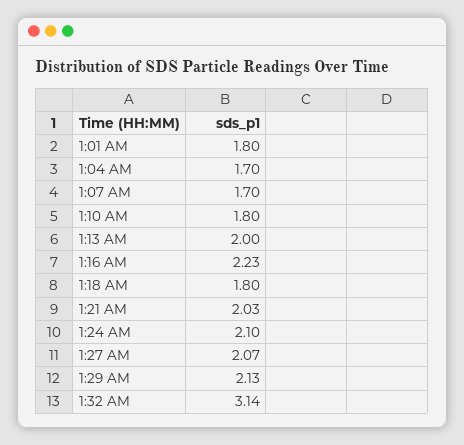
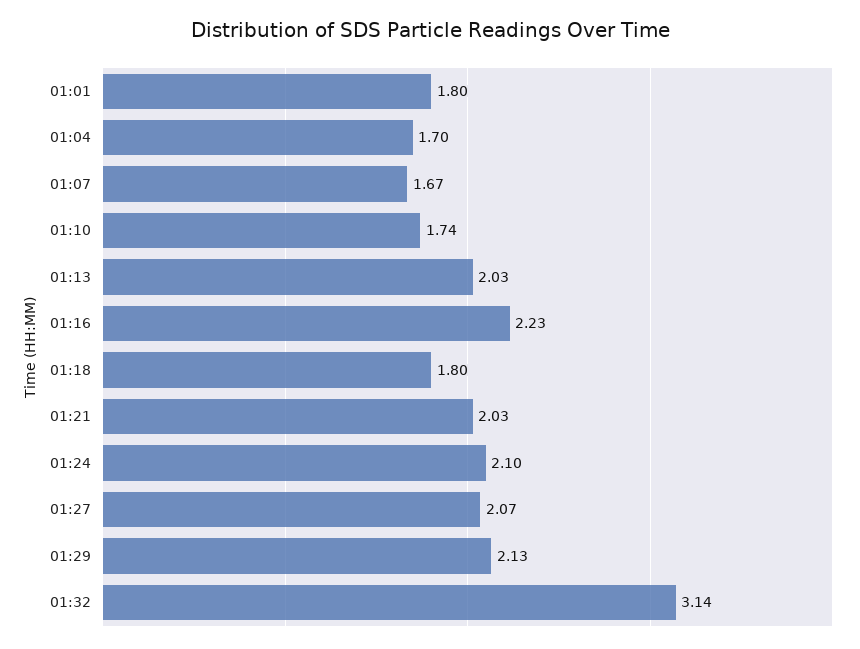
  {
    "1:01 AM": 1.8,
    "1:04 AM": 1.7,
-   "1:07 AM": 1.7,
+   "1:07 AM": 1.67,
-   "1:10 AM": 1.8,
+   "1:10 AM": 1.74,
-   "1:13 AM": 2,
+   "1:13 AM": 2.03,
    "1:16 AM": 2.23,
    "1:18 AM": 1.8,
    "1:21 AM": 2.03,
    "1:24 AM": 2.1,
    "1:27 AM": 2.07,
    "1:29 AM": 2.13,
    "1:32 AM": 3.14
  }

